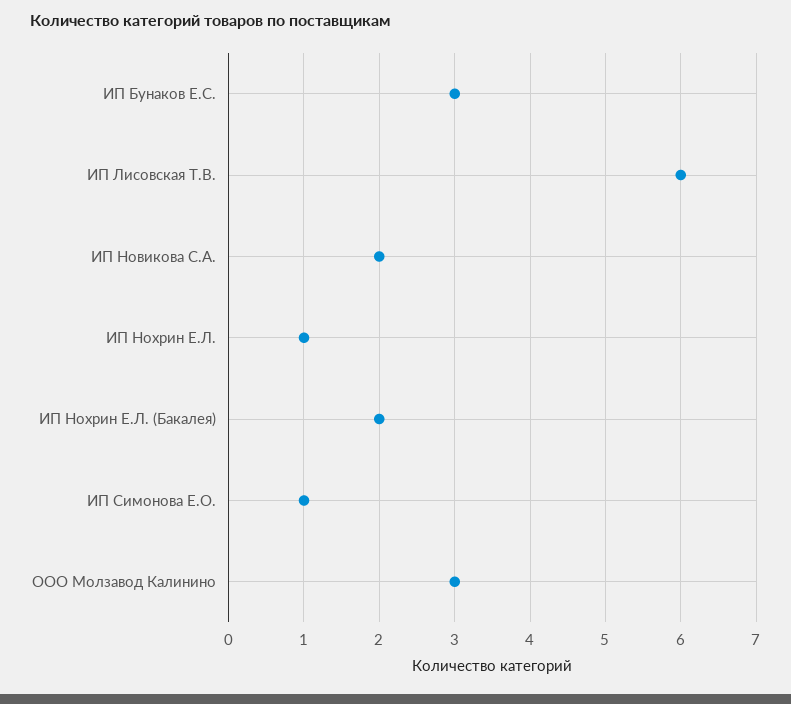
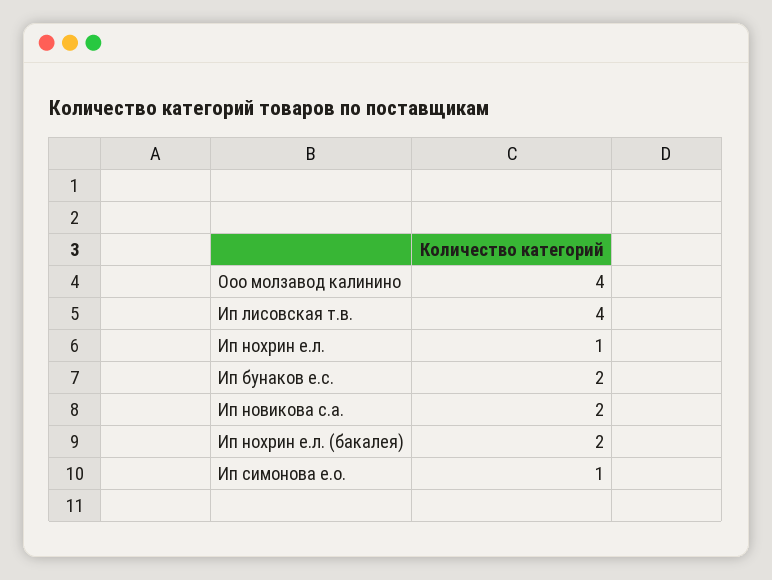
  {
-   "ИП Бунаков Е.С.": 3,
+   "ИП Бунаков Е.С.": 2,
-   "ИП Лисовская Т.В.": 6,
+   "ИП Лисовская Т.В.": 4,
    "ИП Новикова С.А.": 2,
    "ИП Нохрин Е.Л.": 1,
    "ИП Нохрин Е.Л. (Бакалея)": 2,
    "ИП Симонова Е.О.": 1,
-   "ООО Молзавод Калинино": 3
+   "ООО Молзавод Калинино": 4
  }

